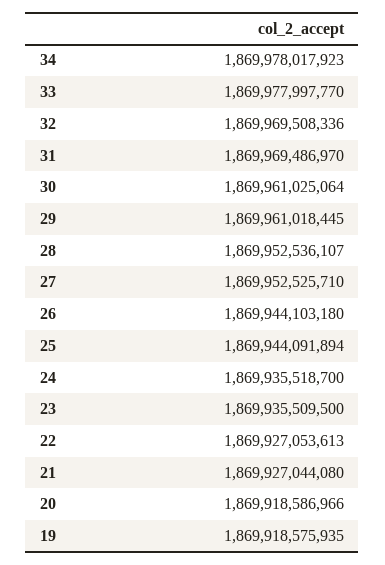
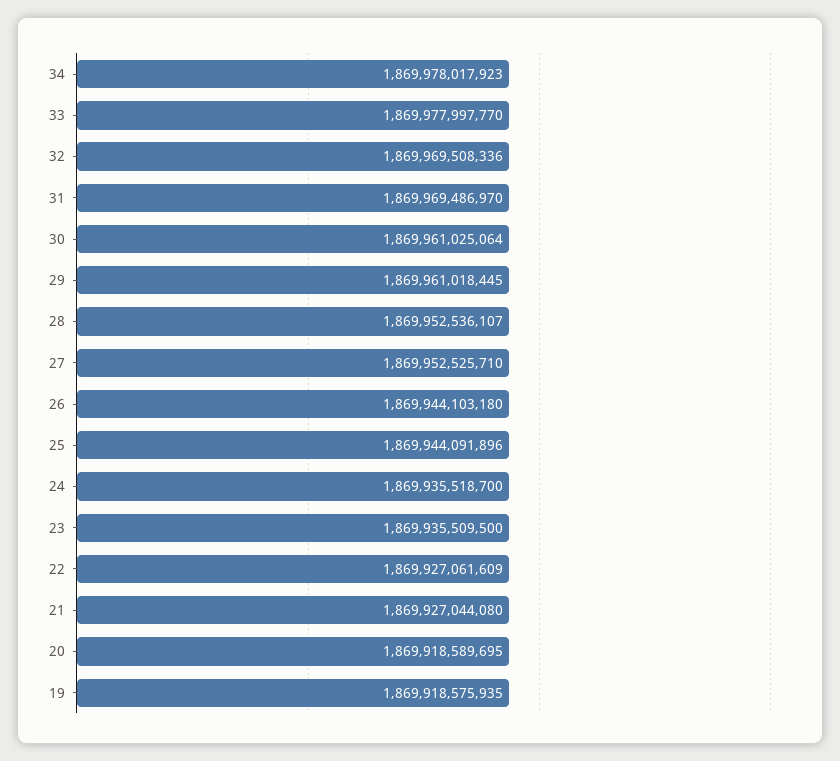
  {
    "34": 1869978017923,
    "33": 1869977997770,
    "32": 1869969508336,
    "31": 1869969486970,
    "30": 1869961025064,
    "29": 1869961018445,
    "28": 1869952536107,
    "27": 1869952525710,
    "26": 1869944103180,
-   "25": 1869944091894,
+   "25": 1869944091896,
    "24": 1869935518700,
    "23": 1869935509500,
-   "22": 1869927053613,
+   "22": 1869927061609,
    "21": 1869927044080,
-   "20": 1869918586966,
+   "20": 1869918589695,
    "19": 1869918575935
  }

